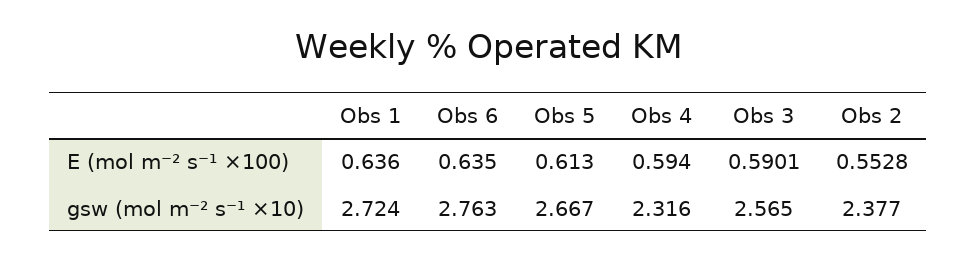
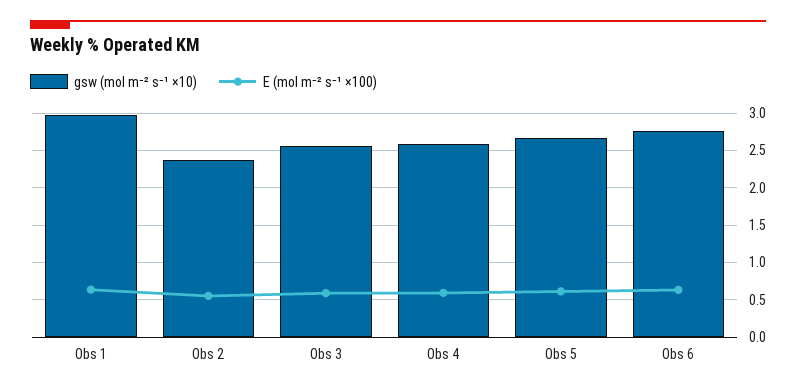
  {
    "E (mol m⁻² s⁻¹ ×100)": {
      "Obs 1": 0.636,
      "Obs 6": 0.635,
      "Obs 5": 0.613,
      "Obs 4": 0.594,
      "Obs 3": 0.5901,
      "Obs 2": 0.5528
    },
    "gsw (mol m⁻² s⁻¹ ×10)": {
-     "Obs 1": 2.724,
+     "Obs 1": 3,
      "Obs 6": 2.763,
      "Obs 5": 2.667,
-     "Obs 4": 2.316,
+     "Obs 4": 2.6,
      "Obs 3": 2.565,
      "Obs 2": 2.377
    }
  }

